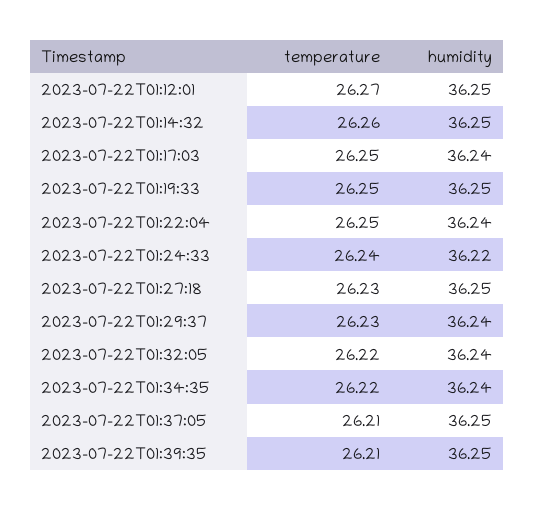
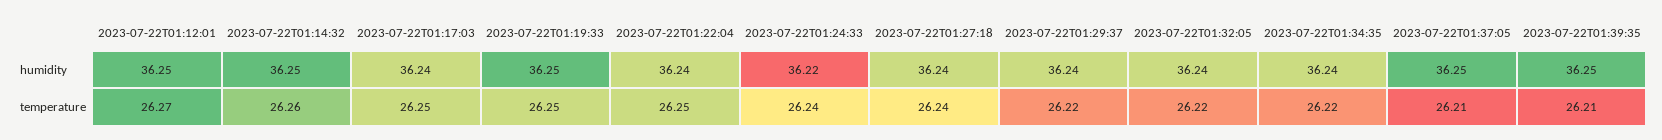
  {
    "temperature": {
      "2023-07-22T01:12:01": 26.27,
      "2023-07-22T01:14:32": 26.26,
      "2023-07-22T01:17:03": 26.25,
      "2023-07-22T01:19:33": 26.25,
      "2023-07-22T01:22:04": 26.25,
      "2023-07-22T01:24:33": 26.24,
-     "2023-07-22T01:27:18": 26.23,
+     "2023-07-22T01:27:18": 26.24,
-     "2023-07-22T01:29:37": 26.23,
+     "2023-07-22T01:29:37": 26.22,
      "2023-07-22T01:32:05": 26.22,
      "2023-07-22T01:34:35": 26.22,
      "2023-07-22T01:37:05": 26.21,
      "2023-07-22T01:39:35": 26.21
    },
    "humidity": {
      "2023-07-22T01:12:01": 36.25,
      "2023-07-22T01:14:32": 36.25,
      "2023-07-22T01:17:03": 36.24,
      "2023-07-22T01:19:33": 36.25,
      "2023-07-22T01:22:04": 36.24,
      "2023-07-22T01:24:33": 36.22,
-     "2023-07-22T01:27:18": 36.25,
+     "2023-07-22T01:27:18": 36.24,
      "2023-07-22T01:29:37": 36.24,
      "2023-07-22T01:32:05": 36.24,
      "2023-07-22T01:34:35": 36.24,
      "2023-07-22T01:37:05": 36.25,
      "2023-07-22T01:39:35": 36.25
    }
  }

